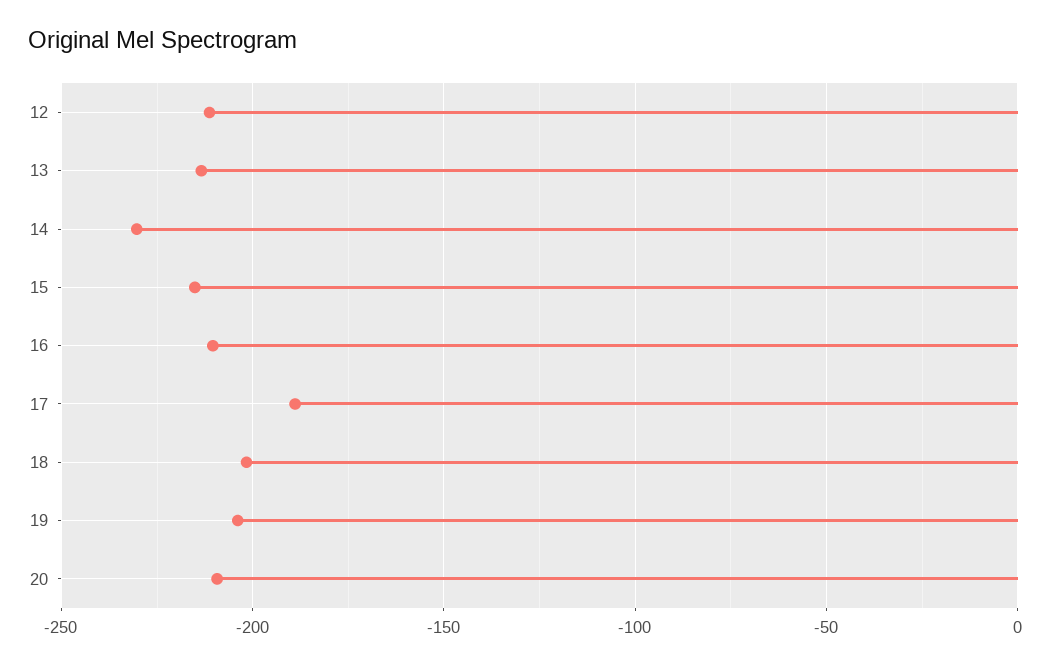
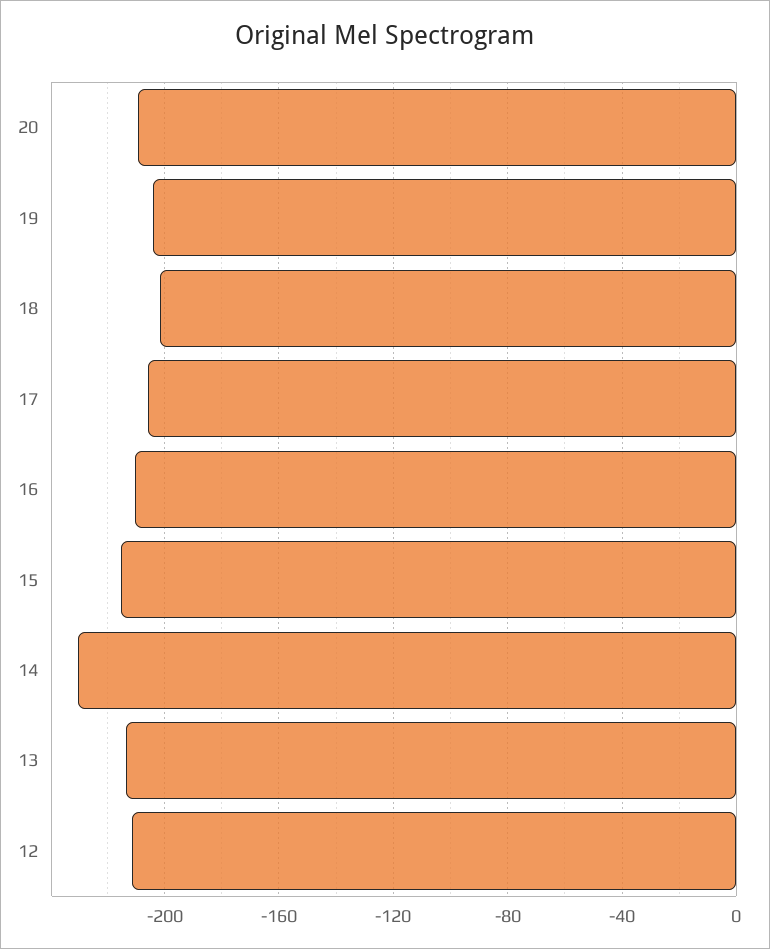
  {
    "12": -210,
    "13": -215,
    "14": -230,
    "15": -215,
    "16": -210,
-   "17": -190,
+   "17": -205,
    "18": -200,
    "19": -205,
    "20": -210
  }

